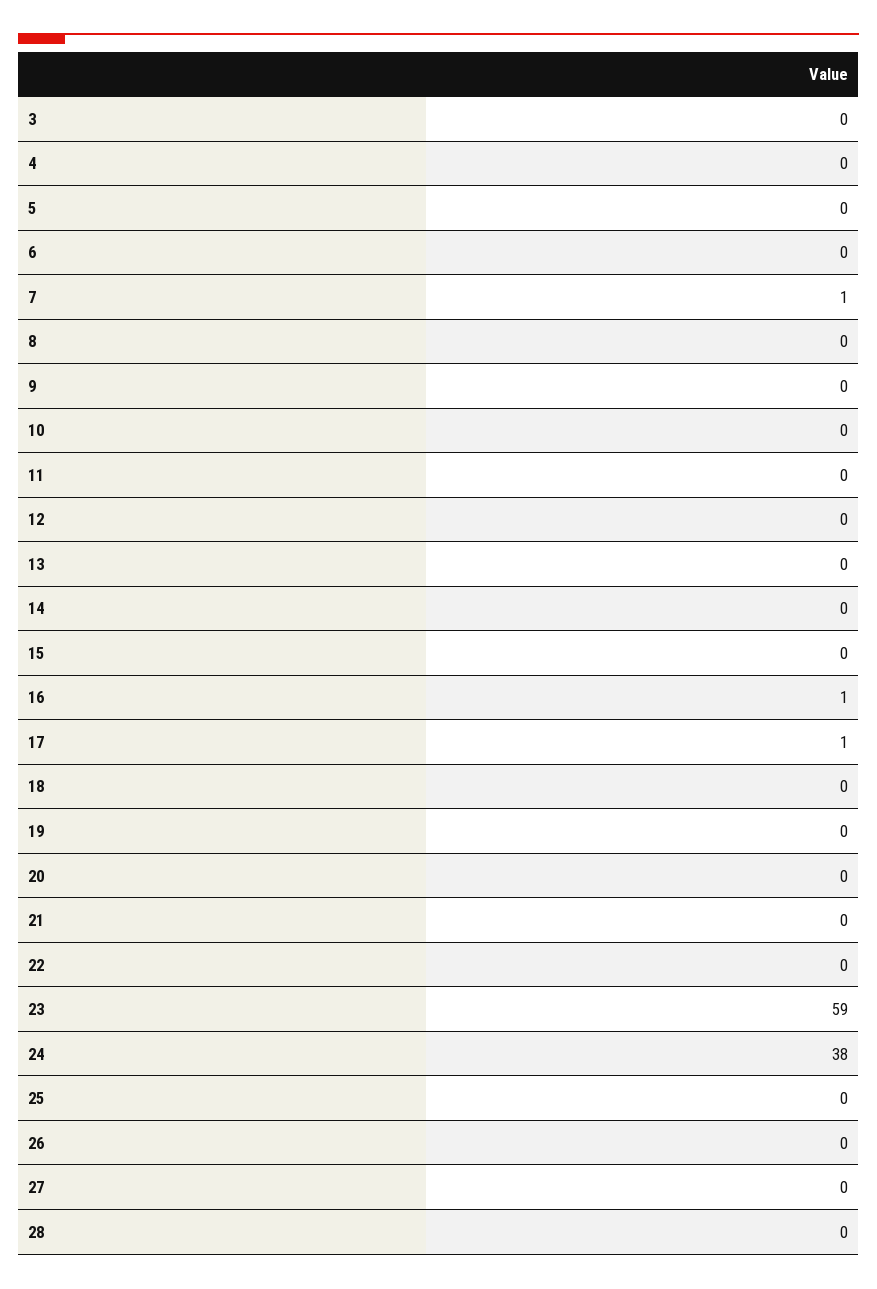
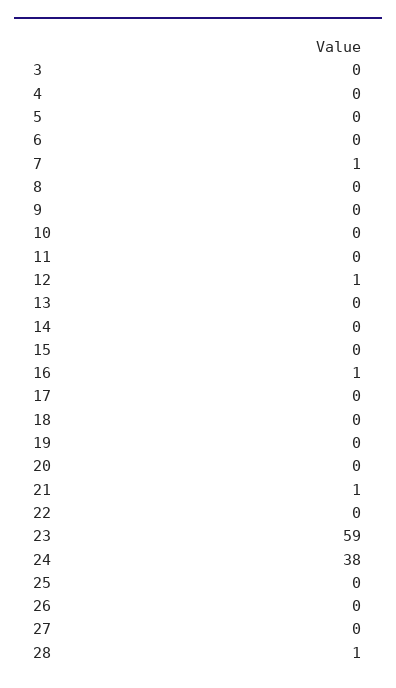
  {
    "3": 0,
    "4": 0,
    "5": 0,
    "6": 0,
    "7": 1,
    "8": 0,
    "9": 0,
    "10": 0,
    "11": 0,
-   "12": 0,
+   "12": 1,
    "13": 0,
    "14": 0,
    "15": 0,
    "16": 1,
-   "17": 1,
+   "17": 0,
    "18": 0,
    "19": 0,
    "20": 0,
-   "21": 0,
+   "21": 1,
    "22": 0,
    "23": 59,
    "24": 38,
    "25": 0,
    "26": 0,
    "27": 0,
-   "28": 0
+   "28": 1
  }

